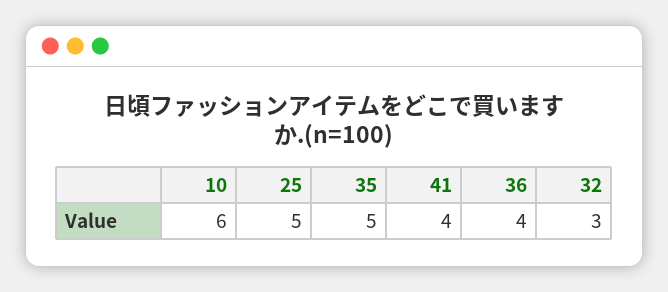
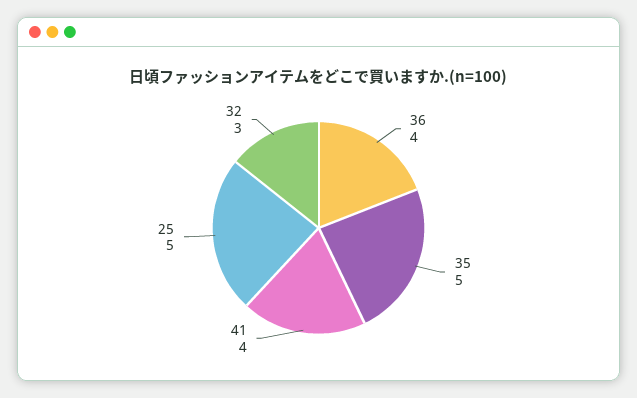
  {
-   "10": 6,
    "25": 5,
    "35": 5,
    "41": 4,
    "36": 4,
    "32": 3
  }

